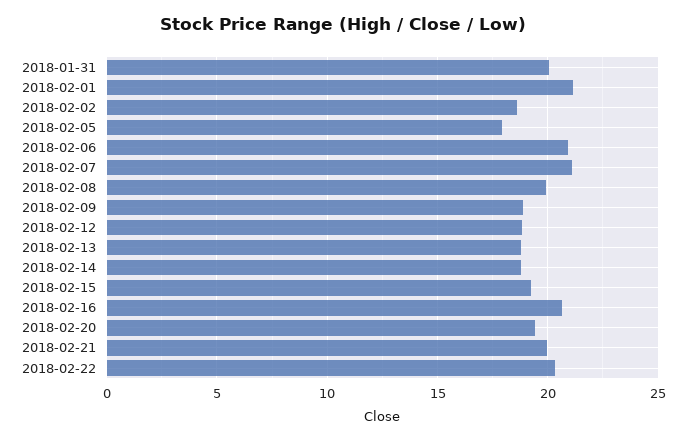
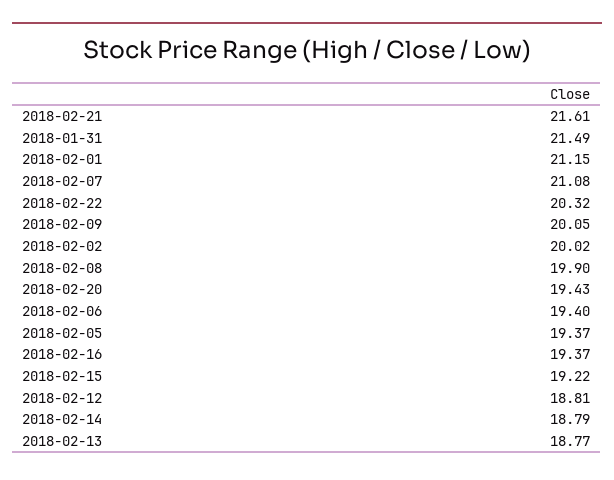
  {
-   "2018-01-31": 20,
+   "2018-01-31": 21.49,
    "2018-02-01": 21.15,
-   "2018-02-02": 18.5,
+   "2018-02-02": 20.02,
-   "2018-02-05": 18,
+   "2018-02-05": 19.37,
-   "2018-02-06": 21,
+   "2018-02-06": 19.4,
    "2018-02-07": 21.08,
    "2018-02-08": 19.9,
-   "2018-02-09": 19,
+   "2018-02-09": 20.05,
    "2018-02-12": 18.81,
    "2018-02-13": 18.77,
    "2018-02-14": 18.79,
    "2018-02-15": 19.22,
-   "2018-02-16": 20.5,
+   "2018-02-16": 19.37,
    "2018-02-20": 19.43,
-   "2018-02-21": 20,
+   "2018-02-21": 21.61,
    "2018-02-22": 20.32
  }

